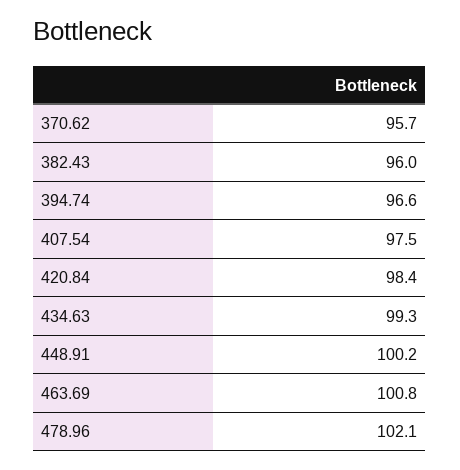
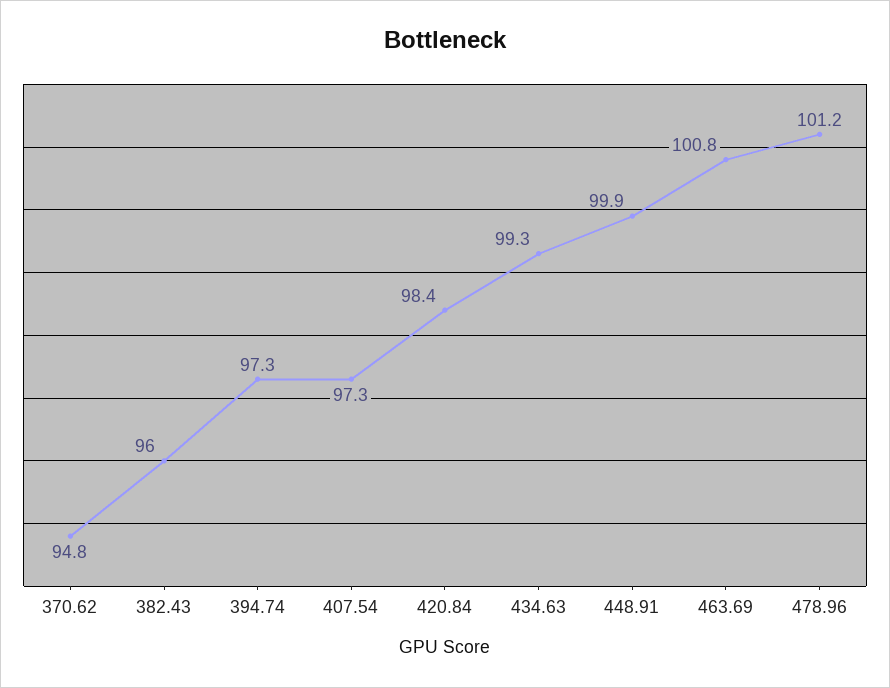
  {
-   "370.62": 95.7,
+   "370.62": 94.8,
    "382.43": 96,
-   "394.74": 96.6,
+   "394.74": 97.3,
-   "407.54": 97.5,
+   "407.54": 97.3,
    "420.84": 98.4,
    "434.63": 99.3,
-   "448.91": 100.2,
+   "448.91": 99.9,
    "463.69": 100.8,
-   "478.96": 102.1
+   "478.96": 101.2
  }

